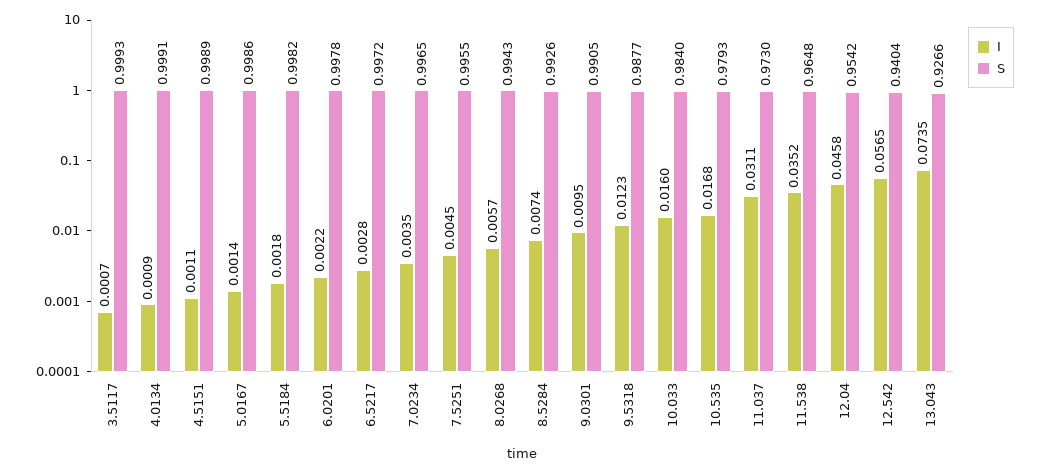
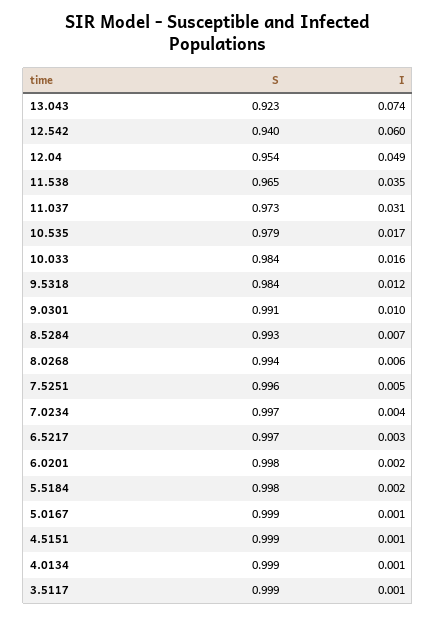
  {
    "I": {
      "3.5117": 0.0007,
      "4.0134": 0.0009,
      "4.5151": 0.0011,
      "5.0167": 0.0014,
      "5.5184": 0.0018,
      "6.0201": 0.0022,
      "6.5217": 0.0028,
      "7.0234": 0.0035,
      "7.5251": 0.0045,
      "8.0268": 0.0057,
      "8.5284": 0.0074,
      "9.0301": 0.0095,
      "9.5318": 0.0123,
      "10.033": 0.016,
      "10.535": 0.0168,
      "11.037": 0.0311,
      "11.538": 0.0352,
-     "12.04": 0.0458,
+     "12.04": 0.049,
-     "12.542": 0.0565,
+     "12.542": 0.06,
      "13.043": 0.0735
    },
    "S": {
      "3.5117": 0.9993,
      "4.0134": 0.9991,
      "4.5151": 0.9989,
      "5.0167": 0.9986,
      "5.5184": 0.9982,
      "6.0201": 0.9978,
      "6.5217": 0.9972,
      "7.0234": 0.9965,
      "7.5251": 0.9955,
      "8.0268": 0.9943,
      "8.5284": 0.9926,
      "9.0301": 0.9905,
-     "9.5318": 0.9877,
+     "9.5318": 0.984,
      "10.033": 0.984,
      "10.535": 0.9793,
      "11.037": 0.973,
      "11.538": 0.9648,
      "12.04": 0.9542,
      "12.542": 0.9404,
-     "13.043": 0.9266
+     "13.043": 0.923
    }
  }

